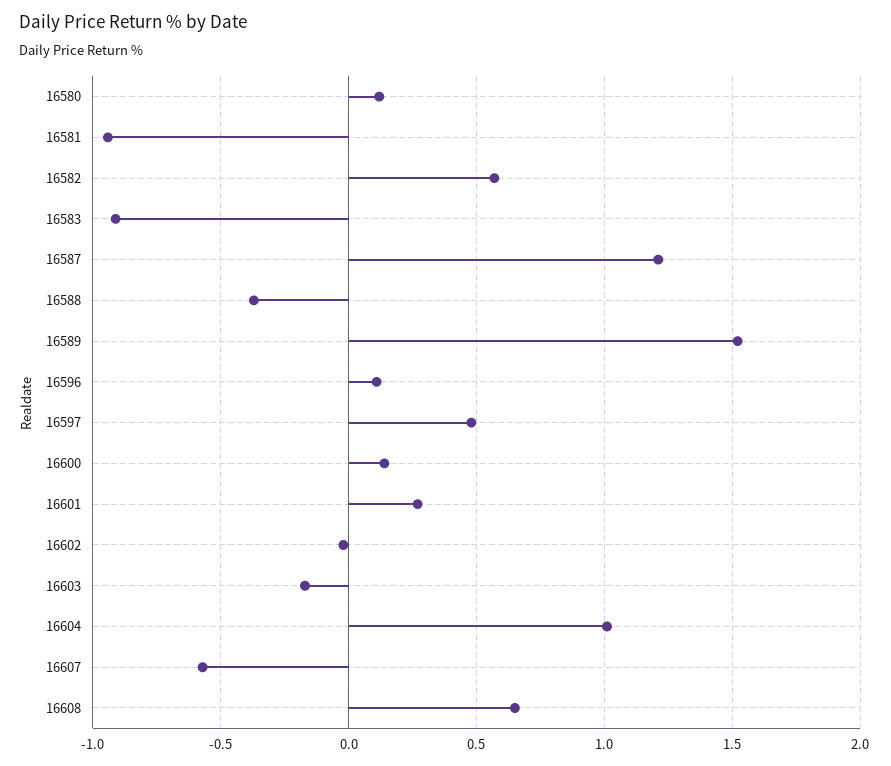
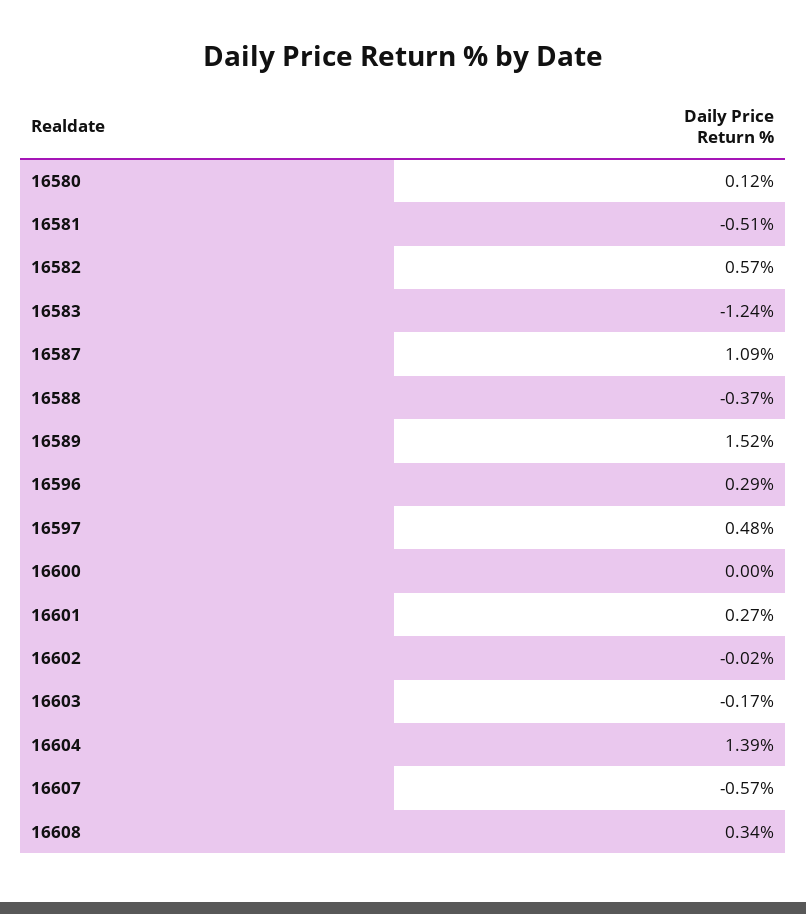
  {
    "16580": 0.12,
-   "16581": -0.95,
+   "16581": -0.51,
    "16582": 0.57,
-   "16583": -0.9,
+   "16583": -1.24,
-   "16587": 1.2,
+   "16587": 1.09,
    "16588": -0.37,
    "16589": 1.52,
-   "16596": 0.1,
+   "16596": 0.29,
    "16597": 0.48,
-   "16600": 0.15,
+   "16600": 0,
    "16601": 0.27,
    "16602": -0.02,
    "16603": -0.17,
-   "16604": 1,
+   "16604": 1.39,
    "16607": -0.57,
-   "16608": 0.65
+   "16608": 0.34
  }

